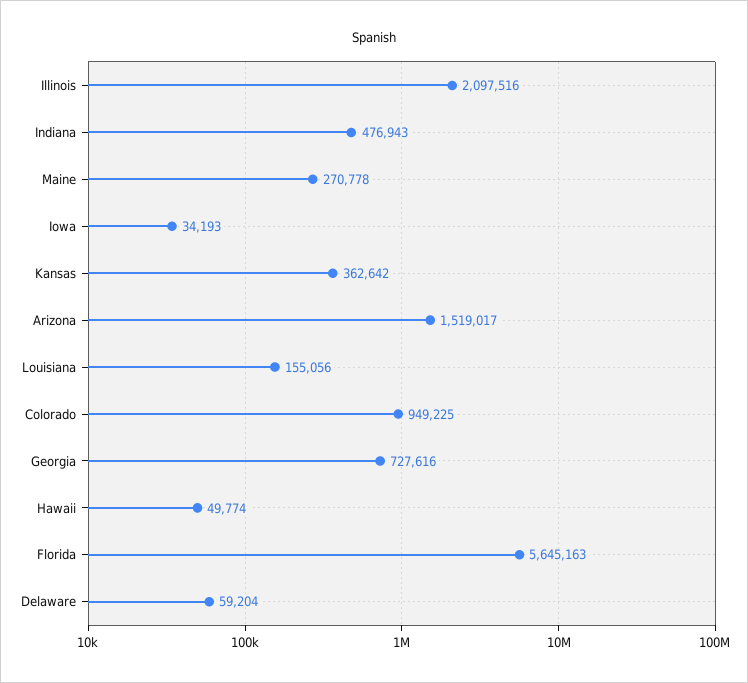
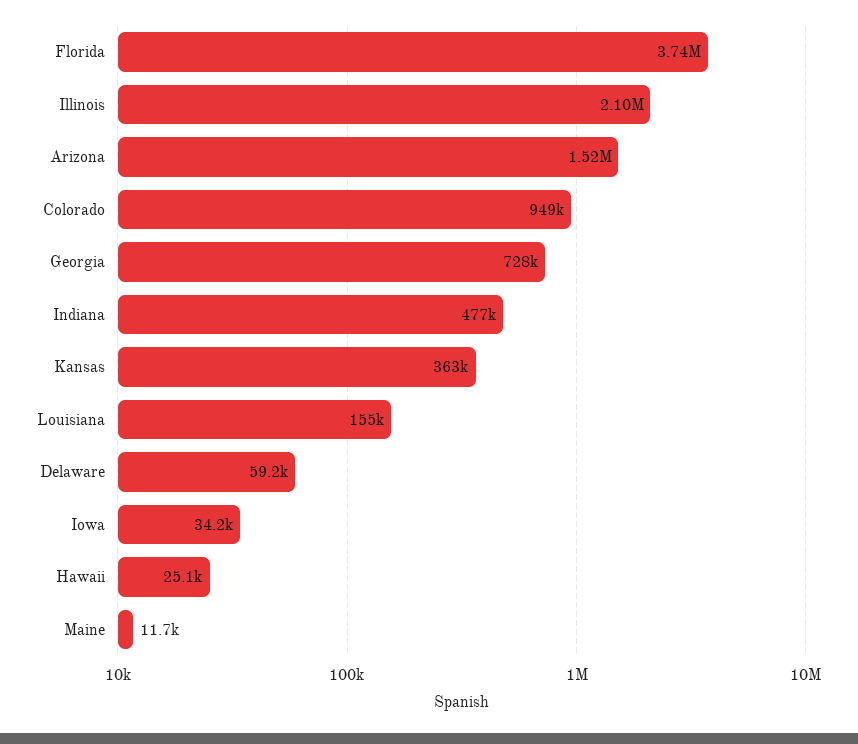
  {
    "Illinois": 2097516,
    "Indiana": 476943,
-   "Maine": 270778,
+   "Maine": 11700,
    "Iowa": 34193,
    "Kansas": 362642,
    "Arizona": 1519017,
    "Louisiana": 155056,
    "Colorado": 949225,
    "Georgia": 727616,
-   "Hawaii": 49774,
+   "Hawaii": 25100,
-   "Florida": 5645163,
+   "Florida": 3740000,
    "Delaware": 59204
  }

